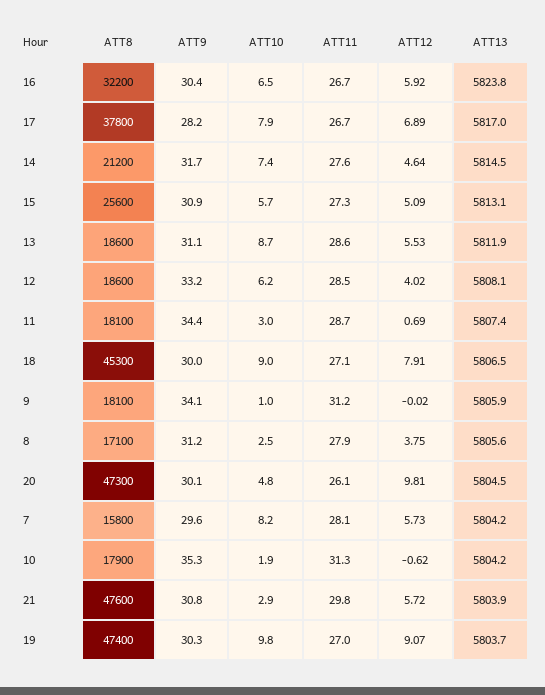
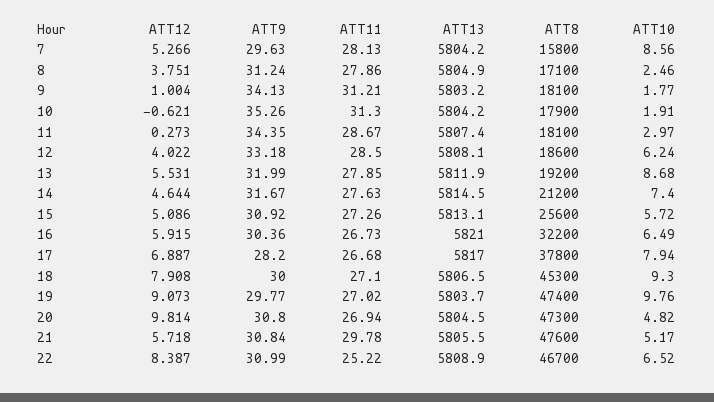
  {
    "ATT8": {
      "16": 32200,
      "17": 37800,
      "14": 21200,
      "15": 25600,
-     "13": 18600,
+     "13": 19200,
      "12": 18600,
      "11": 18100,
      "18": 45300,
      "9": 18100,
      "8": 17100,
      "20": 47300,
      "7": 15800,
      "10": 17900,
      "21": 47600,
-     "19": 47400
+     "19": 47400,
+     "22": 46700
    },
    "ATT9": {
      "16": 30.36,
      "17": 28.2,
      "14": 31.67,
      "15": 30.92,
-     "13": 31.1,
+     "13": 31.99,
      "12": 33.18,
      "11": 34.35,
      "18": 30,
      "9": 34.13,
      "8": 31.24,
-     "20": 30.1,
+     "20": 30.8,
      "7": 29.63,
      "10": 35.26,
      "21": 30.84,
-     "19": 30.3
+     "19": 29.77,
+     "22": 30.99
    },
    "ATT10": {
      "16": 6.49,
      "17": 7.94,
      "14": 7.4,
      "15": 5.72,
      "13": 8.68,
      "12": 6.24,
      "11": 2.97,
-     "18": 9,
+     "18": 9.3,
-     "9": 1,
+     "9": 1.77,
      "8": 2.46,
      "20": 4.82,
-     "7": 8.2,
+     "7": 8.56,
      "10": 1.91,
-     "21": 2.9,
+     "21": 5.17,
-     "19": 9.76
+     "19": 9.76,
+     "22": 6.52
    },
    "ATT11": {
      "16": 26.73,
      "17": 26.68,
      "14": 27.63,
      "15": 27.26,
-     "13": 28.6,
+     "13": 27.85,
      "12": 28.5,
      "11": 28.67,
      "18": 27.1,
      "9": 31.21,
      "8": 27.86,
-     "20": 26.1,
+     "20": 26.94,
      "7": 28.13,
      "10": 31.3,
      "21": 29.78,
-     "19": 27.02
+     "19": 27.02,
+     "22": 25.22
    },
    "ATT12": {
      "16": 5.915,
      "17": 6.887,
      "14": 4.644,
      "15": 5.086,
      "13": 5.531,
      "12": 4.022,
-     "11": 0.69,
+     "11": 0.273,
      "18": 7.908,
-     "9": -0.02,
+     "9": 1.004,
      "8": 3.751,
      "20": 9.814,
-     "7": 5.73,
+     "7": 5.266,
      "10": -0.621,
      "21": 5.718,
-     "19": 9.073
+     "19": 9.073,
+     "22": 8.387
    },
    "ATT13": {
-     "16": 5823.8,
+     "16": 5821,
      "17": 5817,
      "14": 5814.5,
      "15": 5813.1,
      "13": 5811.9,
      "12": 5808.1,
      "11": 5807.4,
      "18": 5806.5,
-     "9": 5805.9,
+     "9": 5803.2,
-     "8": 5805.6,
+     "8": 5804.9,
      "20": 5804.5,
      "7": 5804.2,
      "10": 5804.2,
-     "21": 5803.9,
+     "21": 5805.5,
-     "19": 5803.7
+     "19": 5803.7,
+     "22": 5808.9
    }
  }

